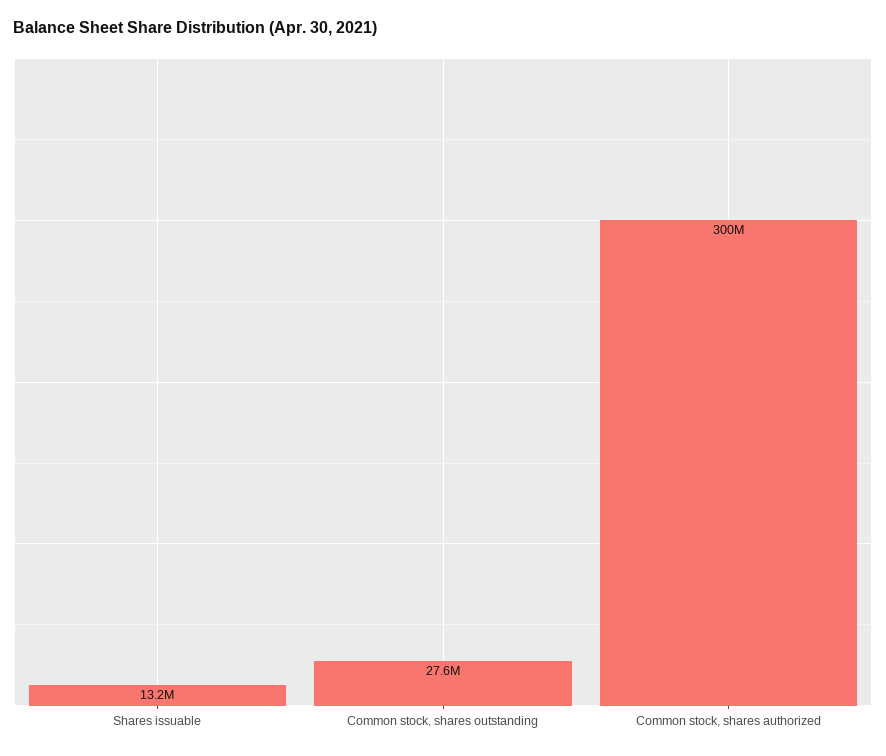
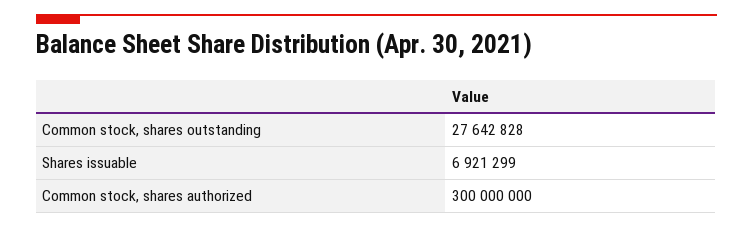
  {
-   "Shares issuable": 13200000,
+   "Shares issuable": 6921299,
    "Common stock, shares outstanding": 27642828,
    "Common stock, shares authorized": 300000000
  }

